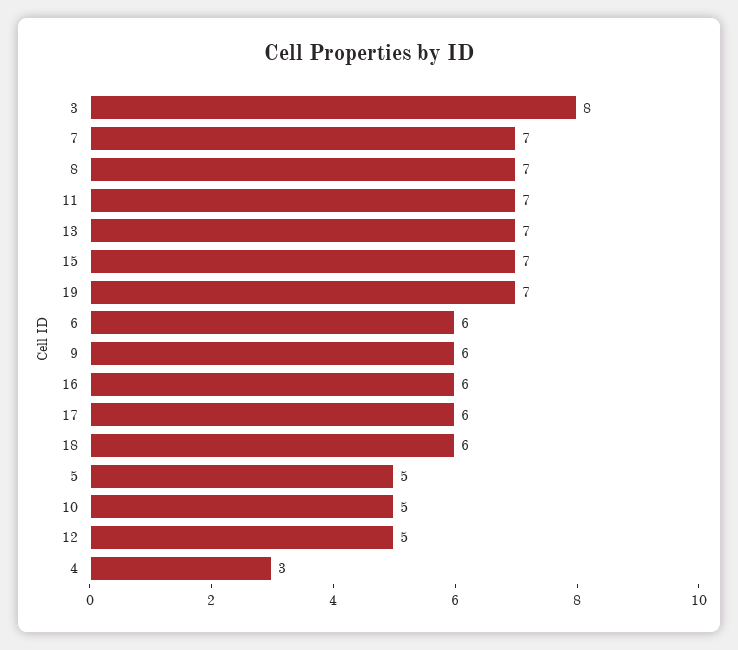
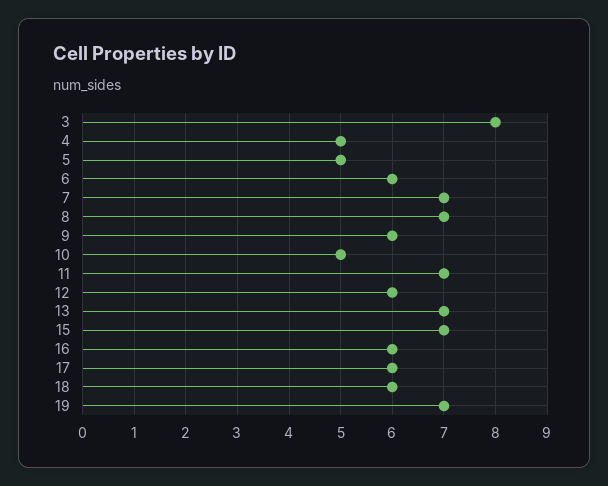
  {
    "3": 8,
    "7": 7,
    "8": 7,
    "11": 7,
    "13": 7,
    "15": 7,
    "19": 7,
    "6": 6,
    "9": 6,
    "16": 6,
    "17": 6,
    "18": 6,
    "5": 5,
    "10": 5,
-   "12": 5,
+   "12": 6,
-   "4": 3
+   "4": 5
  }

